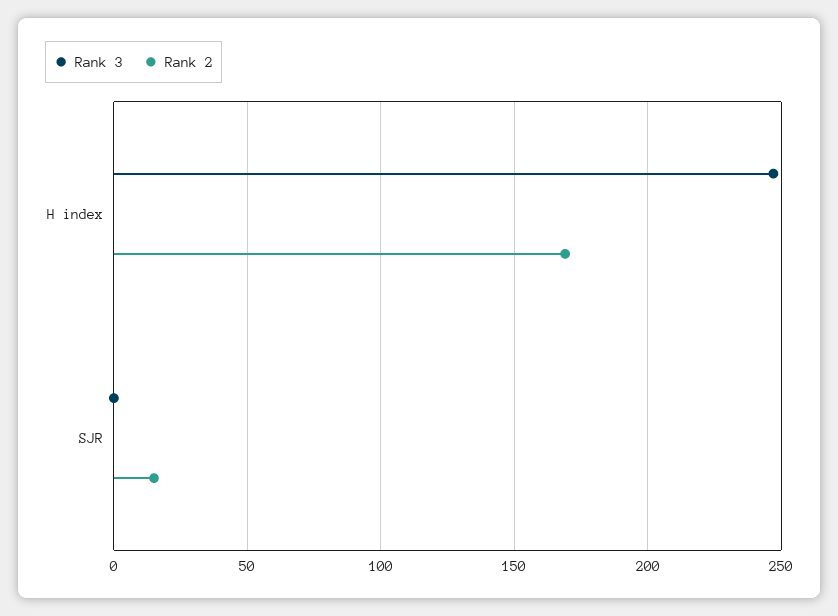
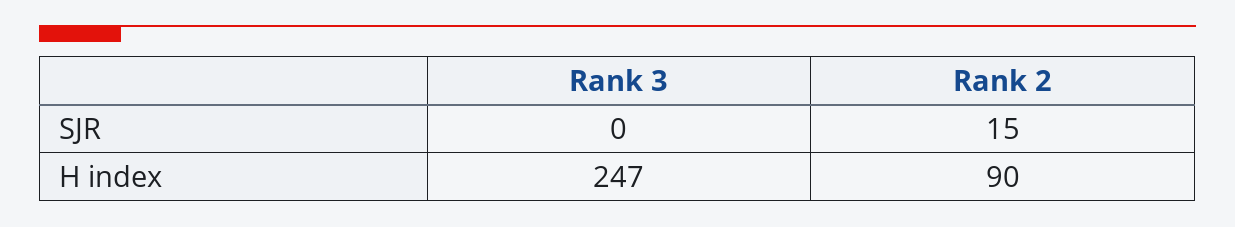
  {
    "Rank 3": {
      "H index": 247,
      "SJR": 0
    },
    "Rank 2": {
-     "H index": 170,
+     "H index": 90,
      "SJR": 15
    }
  }

